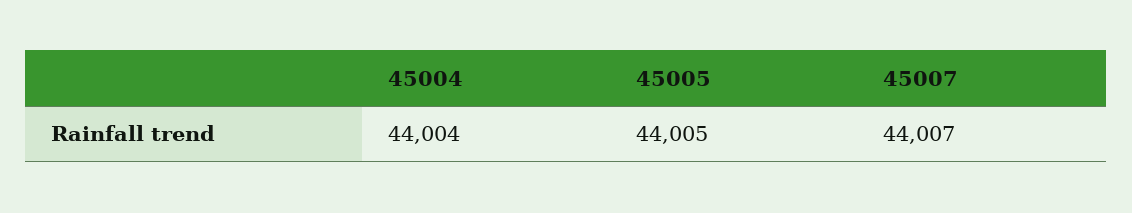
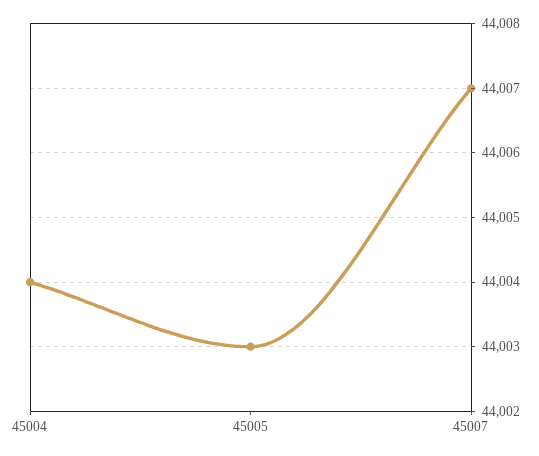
  {
    "45004": 44004,
-   "45005": 44005,
+   "45005": 44003,
    "45007": 44007
  }

